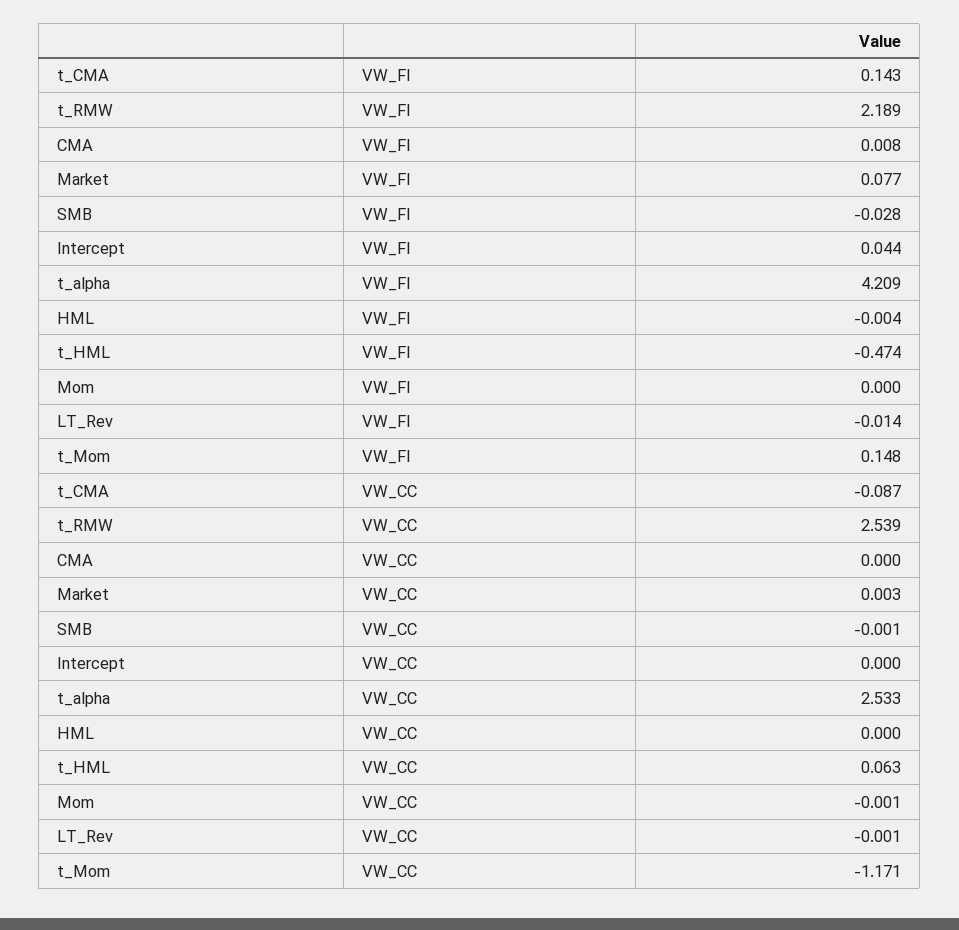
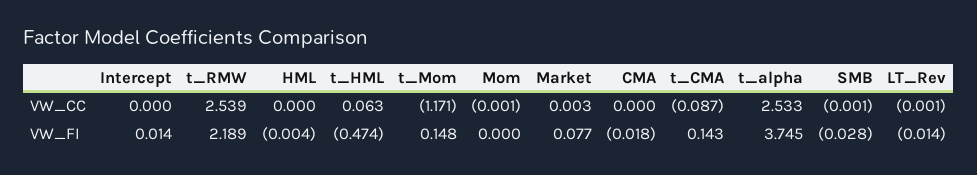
  {
    "t_CMA": {
      "VW_FI": 0.143,
      "VW_CC": -0.087
    },
    "t_RMW": {
      "VW_FI": 2.189,
      "VW_CC": 2.539
    },
    "CMA": {
-     "VW_FI": 0.008,
+     "VW_FI": -0.018,
      "VW_CC": 0
    },
    "Market": {
      "VW_FI": 0.077,
      "VW_CC": 0.003
    },
    "SMB": {
      "VW_FI": -0.028,
      "VW_CC": -0.001
    },
    "Intercept": {
-     "VW_FI": 0.044,
+     "VW_FI": 0.014,
      "VW_CC": 0
    },
    "t_alpha": {
-     "VW_FI": 4.209,
+     "VW_FI": 3.745,
      "VW_CC": 2.533
    },
    "HML": {
      "VW_FI": -0.004,
      "VW_CC": 0
    },
    "t_HML": {
      "VW_FI": -0.474,
      "VW_CC": 0.063
    },
    "Mom": {
      "VW_FI": 0,
      "VW_CC": -0.001
    },
    "LT_Rev": {
      "VW_FI": -0.014,
      "VW_CC": -0.001
    },
    "t_Mom": {
      "VW_FI": 0.148,
      "VW_CC": -1.171
    }
  }

